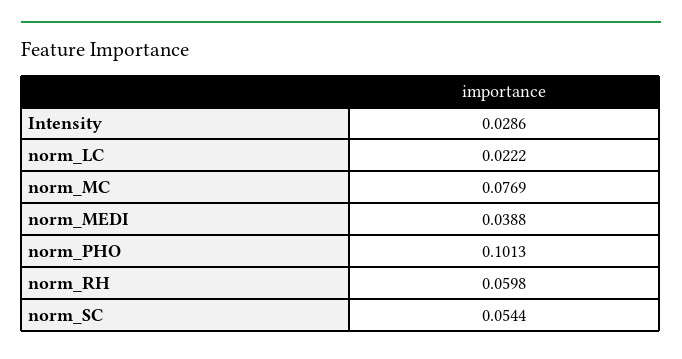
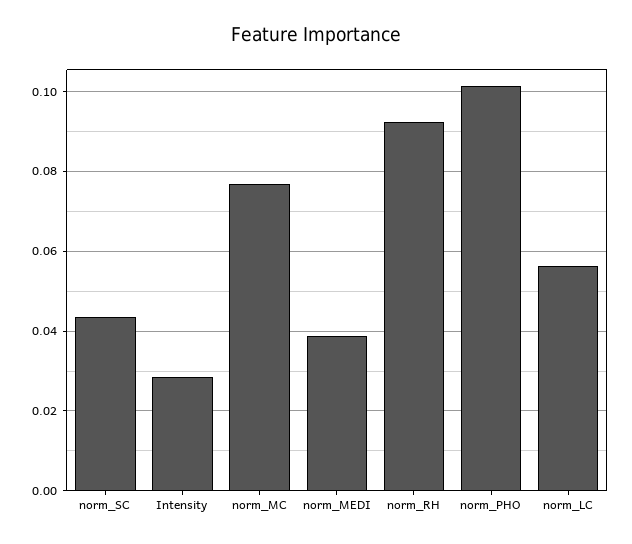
  {
    "Intensity": 0.0286,
-   "norm_LC": 0.0222,
+   "norm_LC": 0.056,
    "norm_MC": 0.0769,
    "norm_MEDI": 0.0388,
    "norm_PHO": 0.1013,
-   "norm_RH": 0.0598,
+   "norm_RH": 0.092,
-   "norm_SC": 0.0544
+   "norm_SC": 0.044
  }

